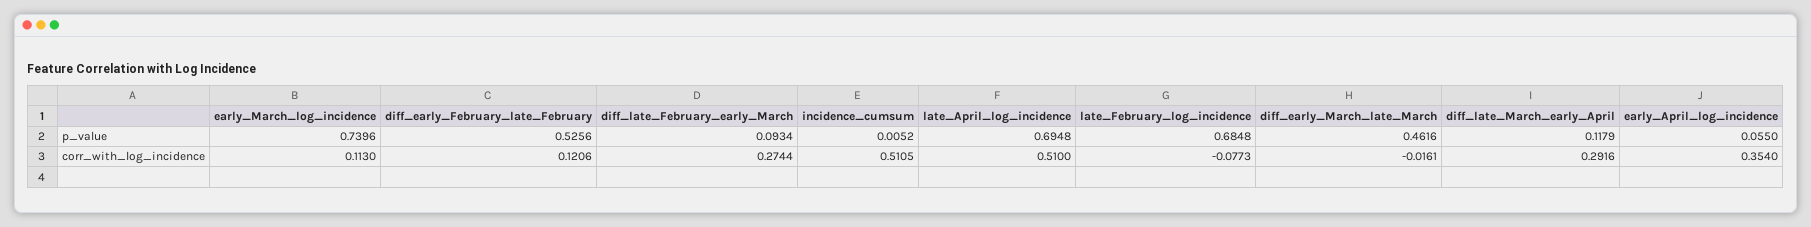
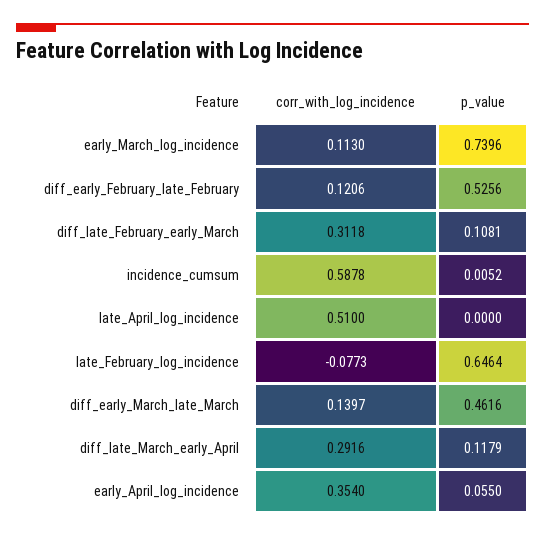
  {
    "early_March_log_incidence": {
      "p_value": 0.7396,
      "corr_with_log_incidence": 0.113
    },
    "diff_early_February_late_February": {
      "p_value": 0.5256,
      "corr_with_log_incidence": 0.1206
    },
    "diff_late_February_early_March": {
-     "p_value": 0.0934,
+     "p_value": 0.1081,
-     "corr_with_log_incidence": 0.2744
+     "corr_with_log_incidence": 0.3118
    },
    "incidence_cumsum": {
      "p_value": 0.0052,
-     "corr_with_log_incidence": 0.5105
+     "corr_with_log_incidence": 0.5878
    },
    "late_April_log_incidence": {
-     "p_value": 0.6948,
+     "p_value": 0,
      "corr_with_log_incidence": 0.51
    },
    "late_February_log_incidence": {
-     "p_value": 0.6848,
+     "p_value": 0.6464,
      "corr_with_log_incidence": -0.0773
    },
    "diff_early_March_late_March": {
      "p_value": 0.4616,
-     "corr_with_log_incidence": -0.0161
+     "corr_with_log_incidence": 0.1397
    },
    "diff_late_March_early_April": {
      "p_value": 0.1179,
      "corr_with_log_incidence": 0.2916
    },
    "early_April_log_incidence": {
      "p_value": 0.055,
      "corr_with_log_incidence": 0.354
    }
  }

